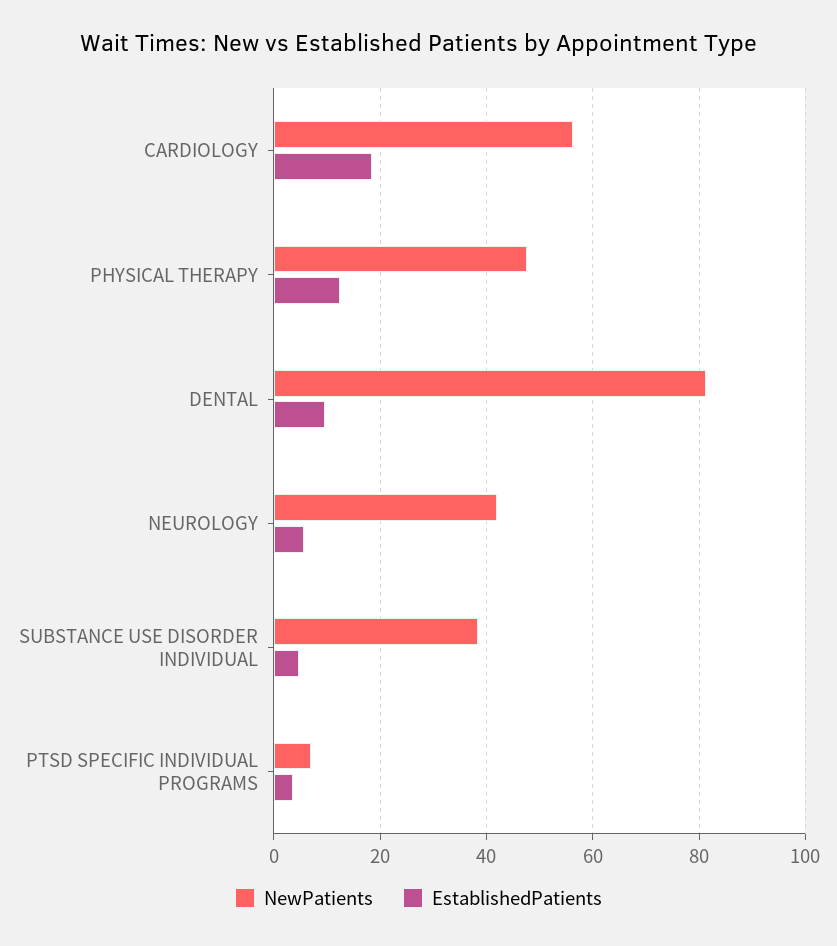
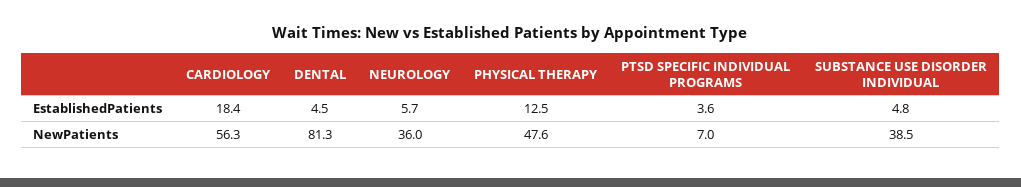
  {
    "NewPatients": {
      "CARDIOLOGY": 56.3,
      "PHYSICAL THERAPY": 47.6,
      "DENTAL": 81.3,
-     "NEUROLOGY": 42,
+     "NEUROLOGY": 36,
      "SUBSTANCE USE DISORDER INDIVIDUAL": 38.5,
      "PTSD SPECIFIC INDIVIDUAL PROGRAMS": 7
    },
    "EstablishedPatients": {
      "CARDIOLOGY": 18.4,
      "PHYSICAL THERAPY": 12.5,
-     "DENTAL": 10,
+     "DENTAL": 4.5,
      "NEUROLOGY": 5.7,
      "SUBSTANCE USE DISORDER INDIVIDUAL": 4.8,
      "PTSD SPECIFIC INDIVIDUAL PROGRAMS": 3.6
    }
  }

